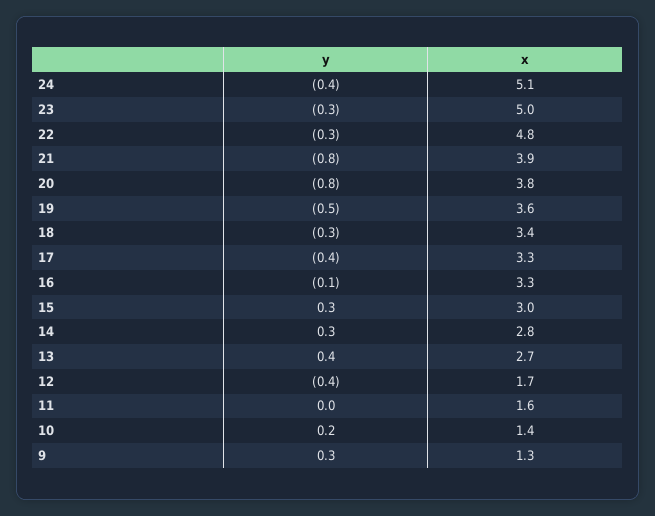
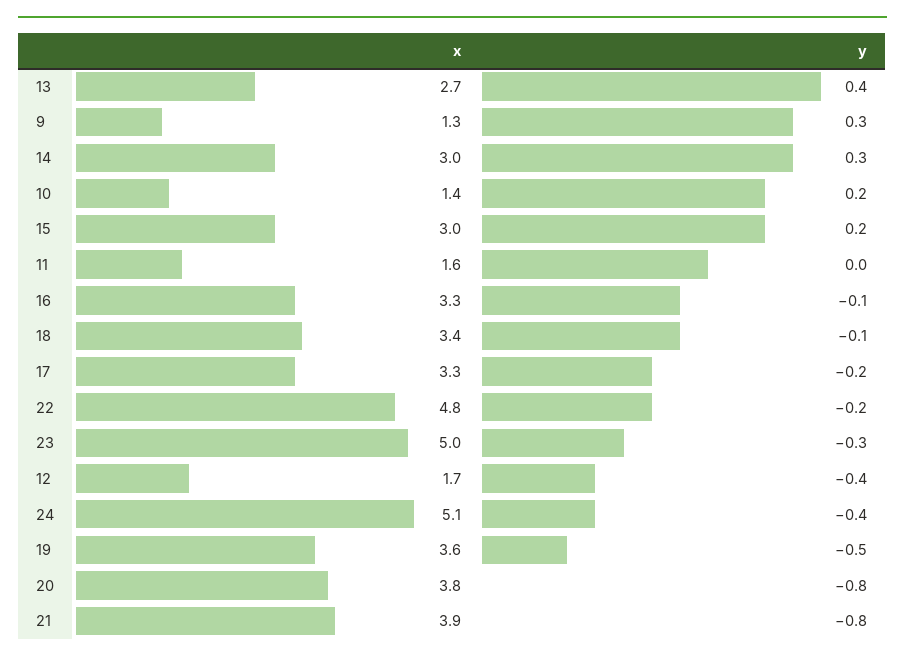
  {
    "y": {
      "24": -0.4,
      "23": -0.3,
-     "22": -0.3,
+     "22": -0.2,
      "21": -0.8,
      "20": -0.8,
      "19": -0.5,
-     "18": -0.3,
+     "18": -0.1,
-     "17": -0.4,
+     "17": -0.2,
      "16": -0.1,
-     "15": 0.3,
+     "15": 0.2,
      "14": 0.3,
      "13": 0.4,
      "12": -0.4,
      "11": 0,
      "10": 0.2,
      "9": 0.3
    },
    "x": {
      "24": 5.1,
      "23": 5,
      "22": 4.8,
      "21": 3.9,
      "20": 3.8,
      "19": 3.6,
      "18": 3.4,
      "17": 3.3,
      "16": 3.3,
      "15": 3,
-     "14": 2.8,
+     "14": 3,
      "13": 2.7,
      "12": 1.7,
      "11": 1.6,
      "10": 1.4,
      "9": 1.3
    }
  }

